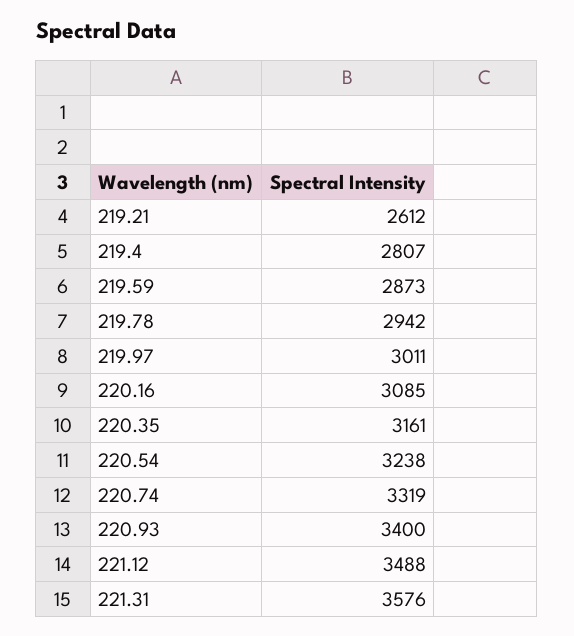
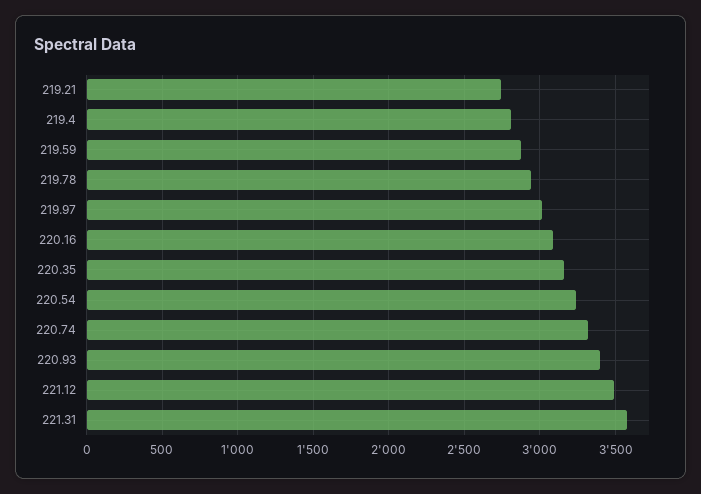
  {
-   "219.21": 2612,
+   "219.21": 2750,
    "219.4": 2807,
    "219.59": 2873,
    "219.78": 2942,
    "219.97": 3011,
    "220.16": 3085,
    "220.35": 3161,
    "220.54": 3238,
    "220.74": 3319,
    "220.93": 3400,
    "221.12": 3488,
    "221.31": 3576
  }

